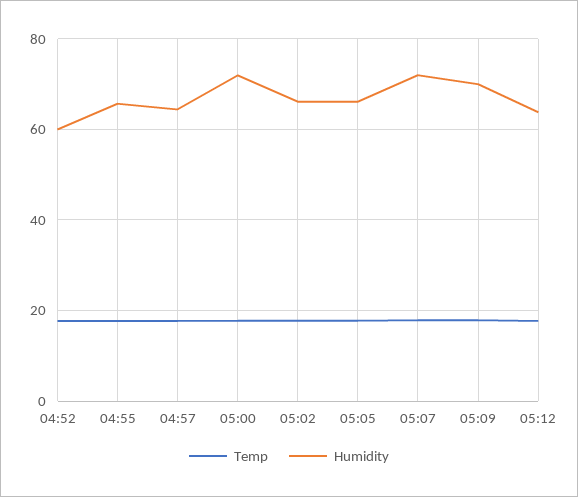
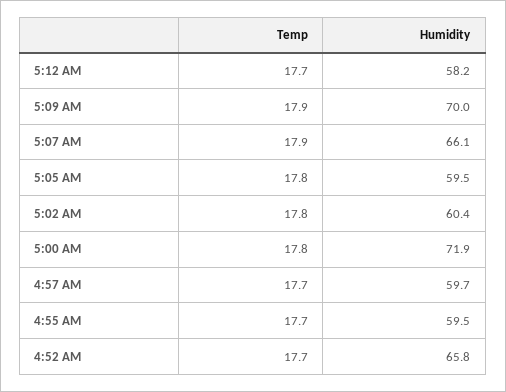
  {
    "Temp": {
      "04:52": 17.7,
      "04:55": 17.7,
      "04:57": 17.7,
      "05:00": 17.8,
      "05:02": 17.8,
      "05:05": 17.8,
      "05:07": 17.9,
      "05:09": 17.9,
      "05:12": 17.7
    },
    "Humidity": {
-     "04:52": 60,
+     "04:52": 65.8,
-     "04:55": 66,
+     "04:55": 59.5,
-     "04:57": 64,
+     "04:57": 59.7,
      "05:00": 71.9,
-     "05:02": 66,
+     "05:02": 60.4,
-     "05:05": 66,
+     "05:05": 59.5,
-     "05:07": 72,
+     "05:07": 66.1,
      "05:09": 70,
-     "05:12": 64
+     "05:12": 58.2
    }
  }

